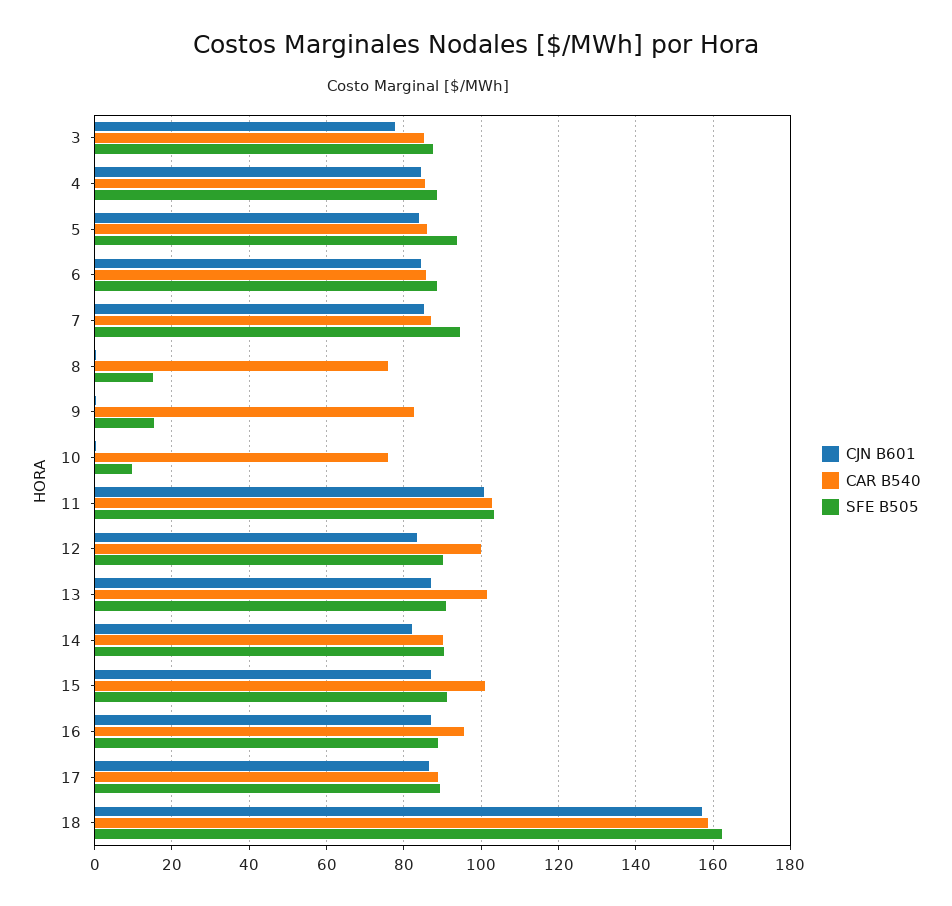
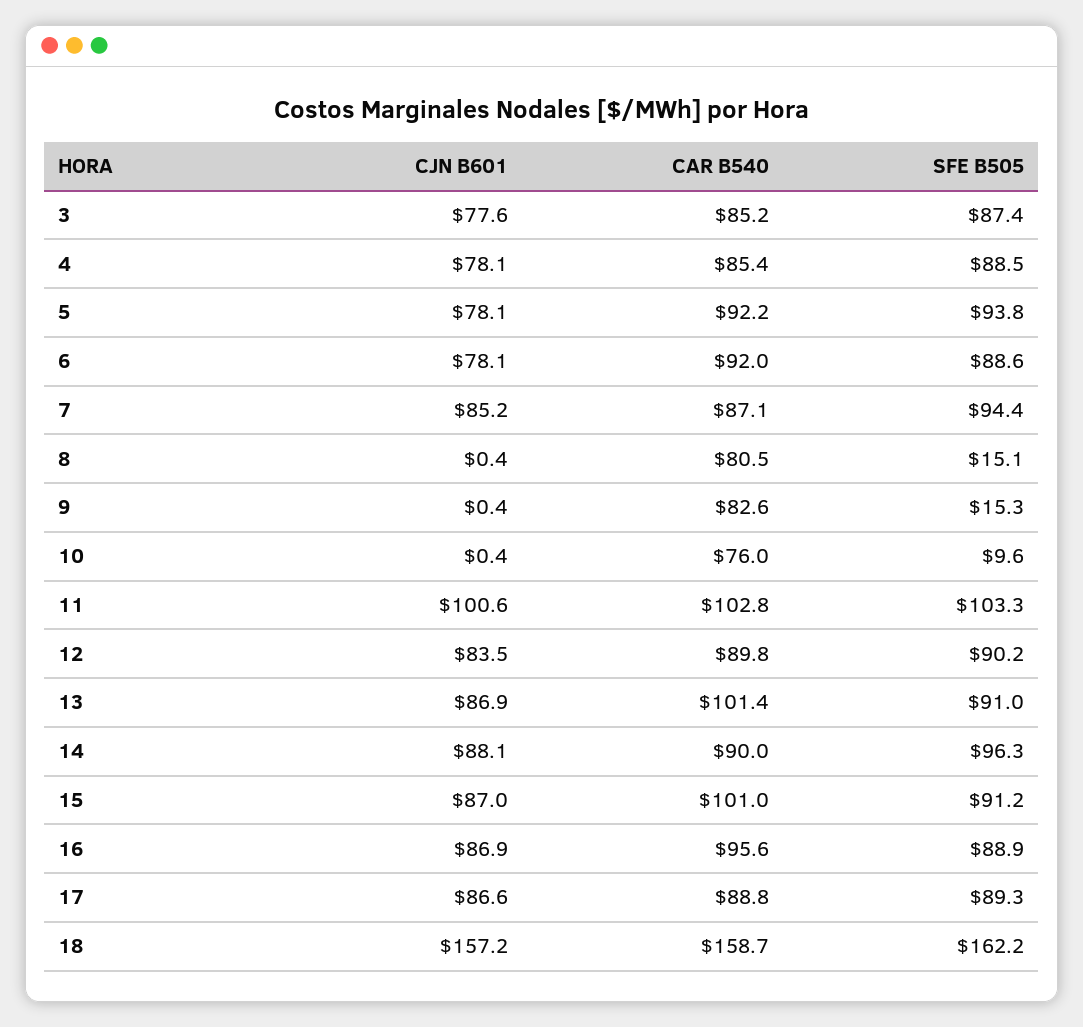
  {
    "CJN B601": {
      "3": 77.6,
-     "4": 84,
+     "4": 78.1,
-     "5": 84,
+     "5": 78.1,
-     "6": 84,
+     "6": 78.1,
      "7": 85.2,
      "8": 0.4,
      "9": 0.4,
      "10": 0.4,
      "11": 100.6,
      "12": 83.5,
      "13": 86.9,
-     "14": 82,
+     "14": 88.1,
      "15": 87,
      "16": 86.9,
      "17": 86.6,
      "18": 157.2
    },
    "CAR B540": {
      "3": 85.2,
      "4": 85.4,
-     "5": 86,
+     "5": 92.2,
-     "6": 86,
+     "6": 92,
      "7": 87.1,
-     "8": 76,
+     "8": 80.5,
      "9": 82.6,
      "10": 76,
      "11": 102.8,
-     "12": 100,
+     "12": 89.8,
      "13": 101.4,
      "14": 90,
      "15": 101,
      "16": 95.6,
      "17": 88.8,
      "18": 158.7
    },
    "SFE B505": {
      "3": 87.4,
      "4": 88.5,
      "5": 93.8,
      "6": 88.6,
      "7": 94.4,
      "8": 15.1,
      "9": 15.3,
      "10": 9.6,
      "11": 103.3,
      "12": 90.2,
      "13": 91,
-     "14": 90,
+     "14": 96.3,
      "15": 91.2,
      "16": 88.9,
      "17": 89.3,
      "18": 162.2
    }
  }

